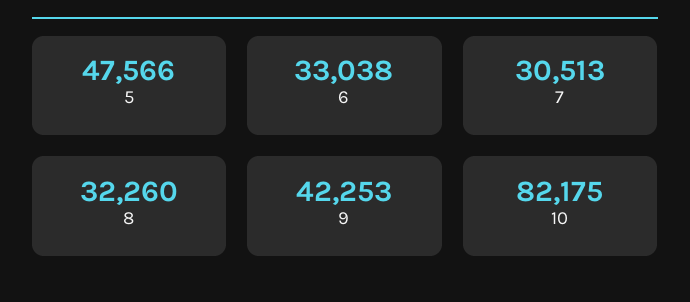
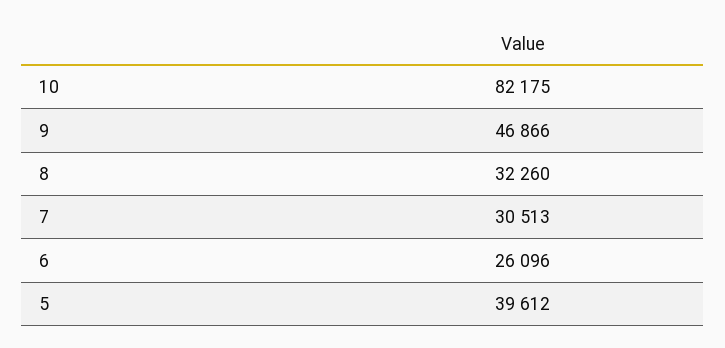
  {
-   "5": 47566,
+   "5": 39612,
-   "6": 33038,
+   "6": 26096,
    "7": 30513,
    "8": 32260,
-   "9": 42253,
+   "9": 46866,
    "10": 82175
  }

